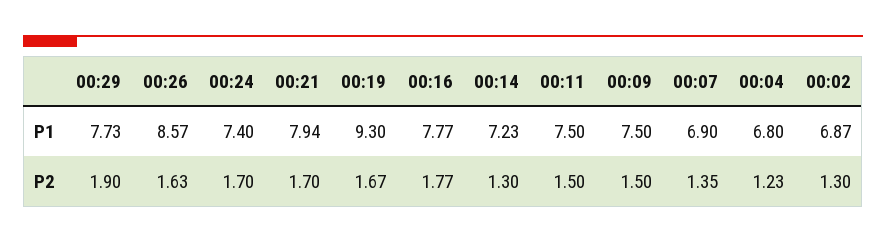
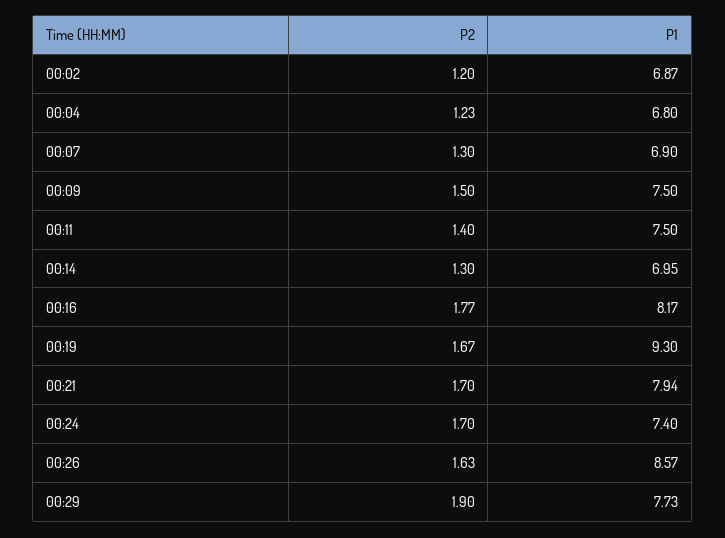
  {
    "00:29": {
      "P1": 7.73,
      "P2": 1.9
    },
    "00:26": {
      "P1": 8.57,
      "P2": 1.63
    },
    "00:24": {
      "P1": 7.4,
      "P2": 1.7
    },
    "00:21": {
      "P1": 7.94,
      "P2": 1.7
    },
    "00:19": {
      "P1": 9.3,
      "P2": 1.67
    },
    "00:16": {
-     "P1": 7.77,
+     "P1": 8.17,
      "P2": 1.77
    },
    "00:14": {
-     "P1": 7.23,
+     "P1": 6.95,
      "P2": 1.3
    },
    "00:11": {
      "P1": 7.5,
-     "P2": 1.5
+     "P2": 1.4
    },
    "00:09": {
      "P1": 7.5,
      "P2": 1.5
    },
    "00:07": {
      "P1": 6.9,
-     "P2": 1.35
+     "P2": 1.3
    },
    "00:04": {
      "P1": 6.8,
      "P2": 1.23
    },
    "00:02": {
      "P1": 6.87,
-     "P2": 1.3
+     "P2": 1.2
    }
  }

